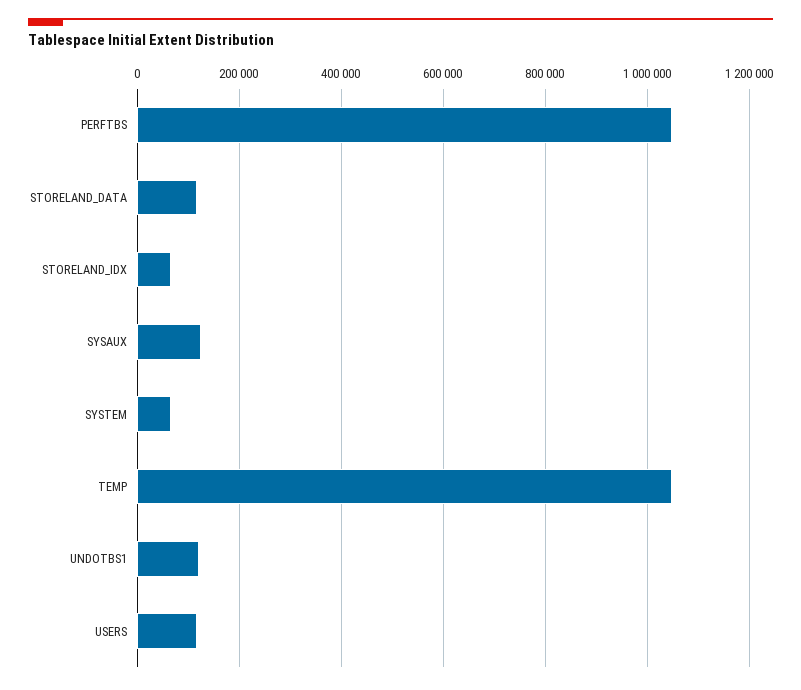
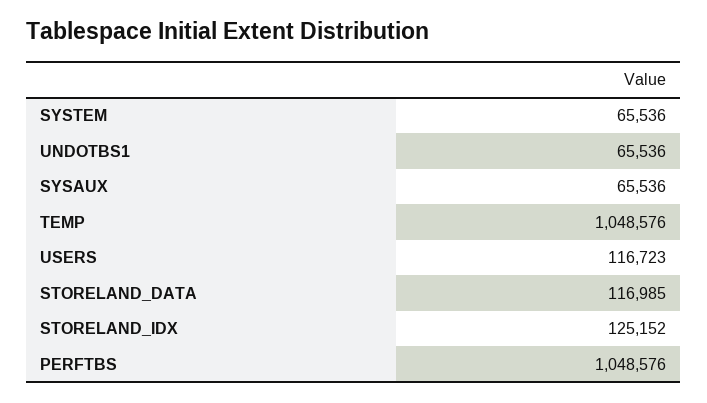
  {
    "PERFTBS": 1048576,
    "STORELAND_DATA": 116985,
-   "STORELAND_IDX": 60000,
+   "STORELAND_IDX": 125152,
-   "SYSAUX": 120000,
+   "SYSAUX": 65536,
    "SYSTEM": 65536,
    "TEMP": 1048576,
-   "UNDOTBS1": 120000,
+   "UNDOTBS1": 65536,
    "USERS": 116723
  }

